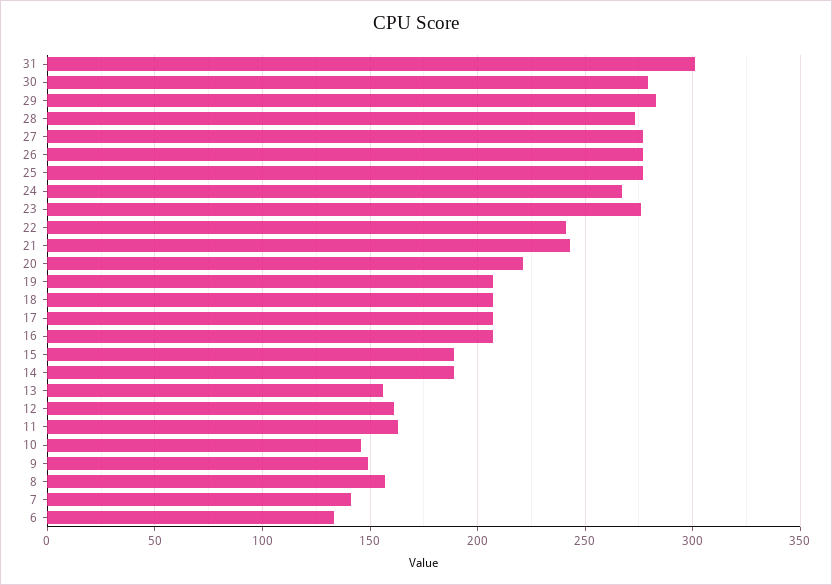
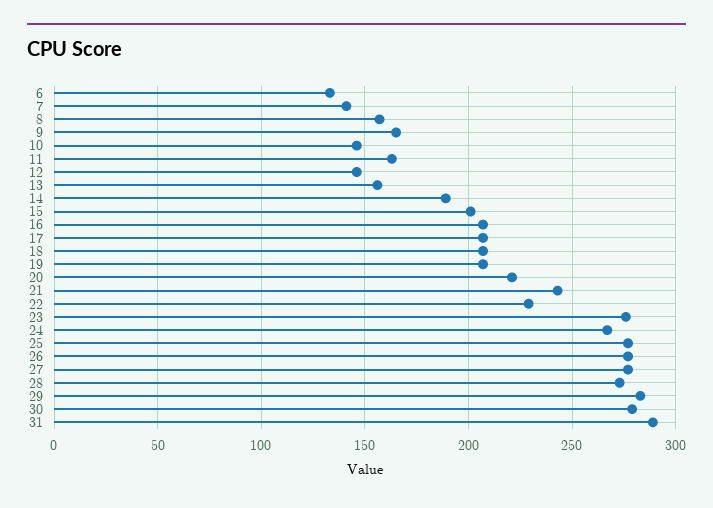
  {
-   "31": 300,
+   "31": 290,
    "30": 280,
    "29": 285,
    "28": 275,
    "27": 275,
    "26": 275,
    "25": 275,
    "24": 265,
    "23": 275,
-   "22": 240,
+   "22": 230,
    "21": 245,
    "20": 220,
    "19": 205,
    "18": 205,
    "17": 205,
    "16": 205,
-   "15": 190,
+   "15": 200,
    "14": 190,
    "13": 155,
-   "12": 160,
+   "12": 145,
    "11": 165,
    "10": 145,
-   "9": 150,
+   "9": 165,
    "8": 155,
    "7": 140,
    "6": 135
  }

